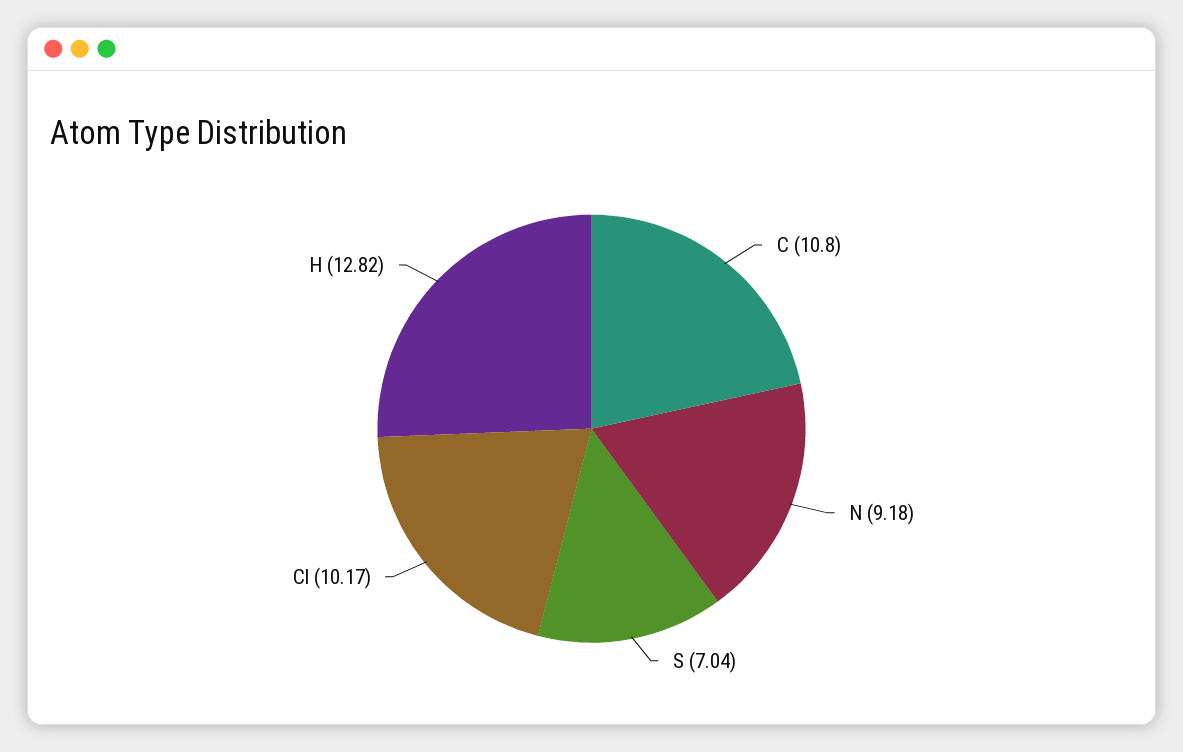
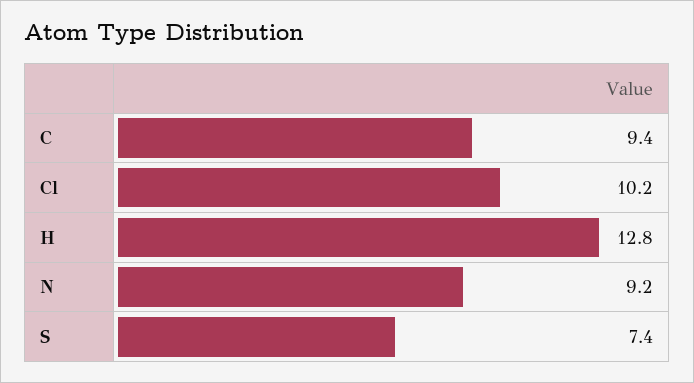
  {
-   "C": 10.8,
+   "C": 9.4,
    "N": 9.18,
-   "S": 7.04,
+   "S": 7.4,
    "Cl": 10.17,
    "H": 12.82
  }

